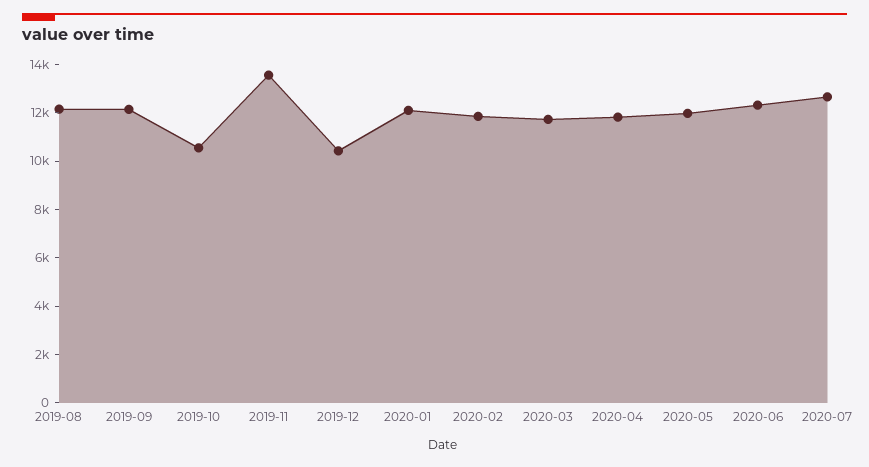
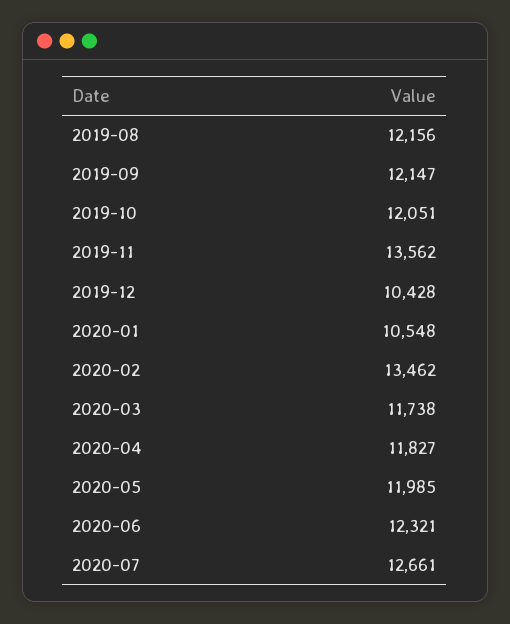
  {
    "2019-08": 12156,
    "2019-09": 12147,
-   "2019-10": 10500,
+   "2019-10": 12051,
    "2019-11": 13562,
    "2019-12": 10428,
-   "2020-01": 12000,
+   "2020-01": 10548,
-   "2020-02": 12000,
+   "2020-02": 13462,
    "2020-03": 11738,
    "2020-04": 11827,
    "2020-05": 11985,
    "2020-06": 12321,
    "2020-07": 12661
  }

